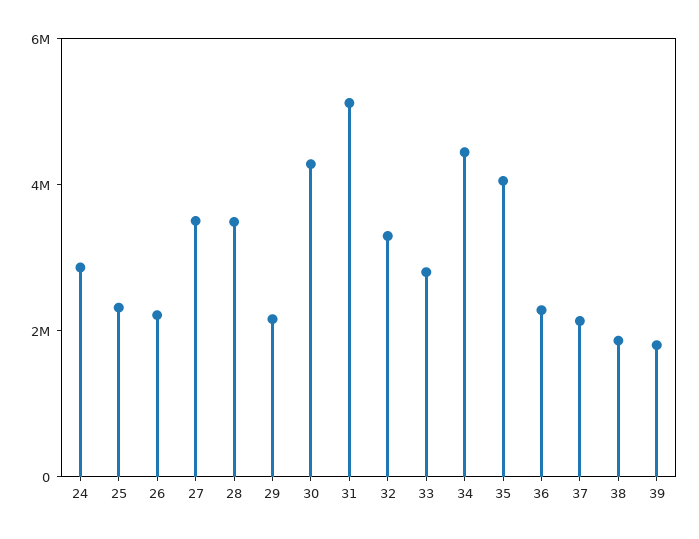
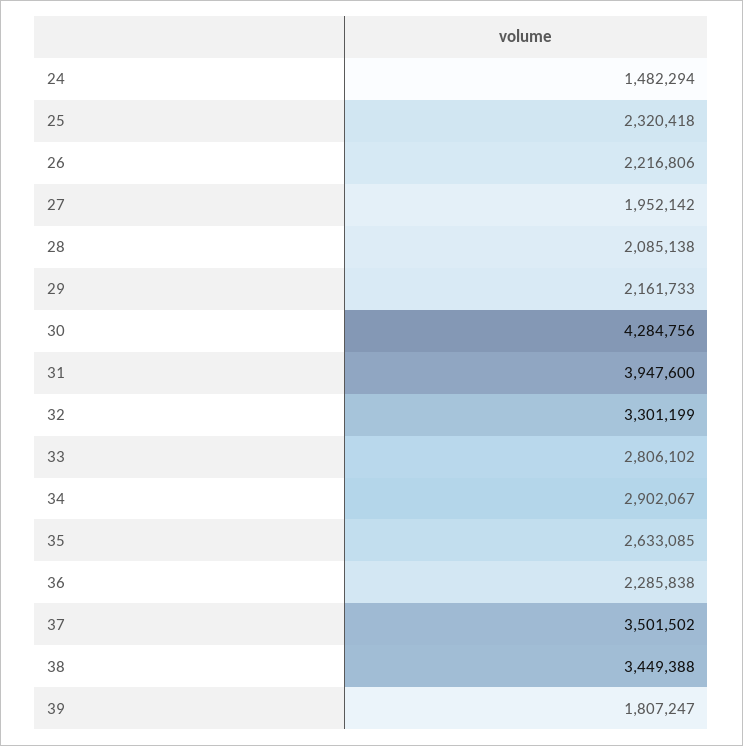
  {
-   "24": 3000000,
+   "24": 1482294,
    "25": 2320418,
    "26": 2216806,
-   "27": 3500000,
+   "27": 1952142,
-   "28": 3500000,
+   "28": 2085138,
    "29": 2161733,
    "30": 4284756,
-   "31": 5000000,
+   "31": 3947600,
    "32": 3301199,
    "33": 2806102,
-   "34": 4500000,
+   "34": 2902067,
-   "35": 4000000,
+   "35": 2633085,
    "36": 2285838,
-   "37": 2000000,
+   "37": 3501502,
-   "38": 2000000,
+   "38": 3449388,
    "39": 1807247
  }

